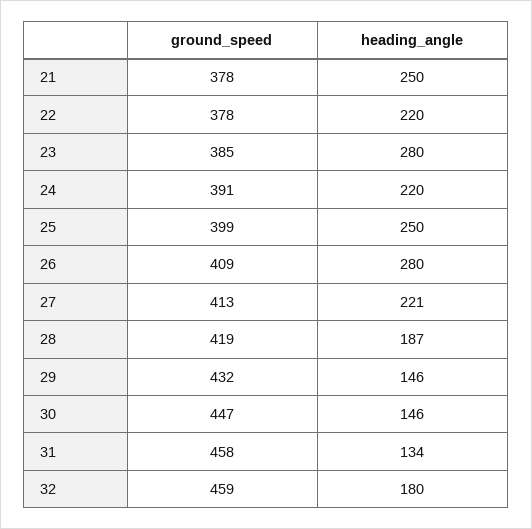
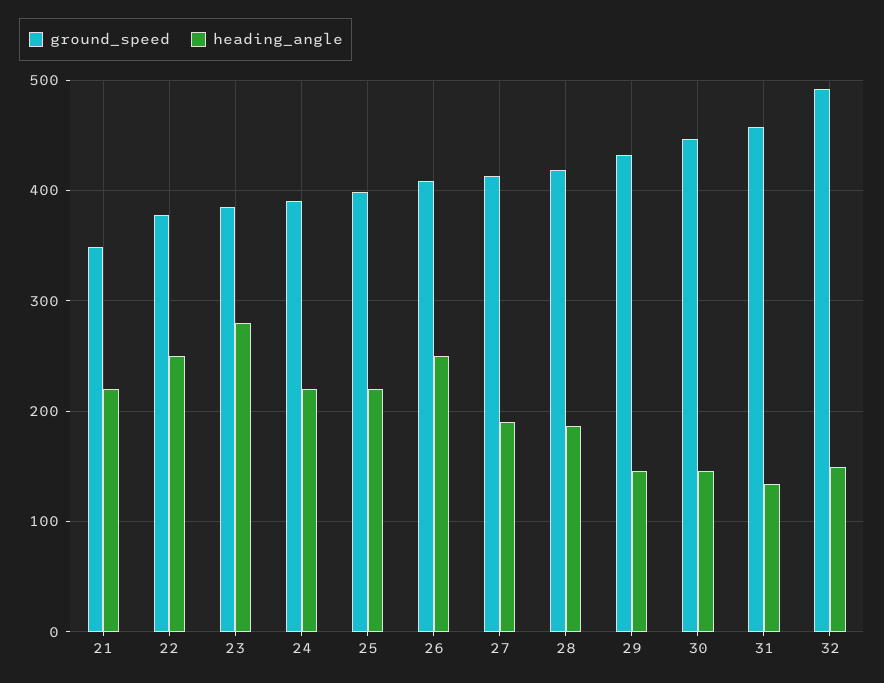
  {
    "ground_speed": {
-     "21": 378,
+     "21": 350,
      "22": 378,
      "23": 385,
      "24": 391,
      "25": 399,
      "26": 409,
      "27": 413,
      "28": 419,
      "29": 432,
      "30": 447,
      "31": 458,
-     "32": 459
+     "32": 490
    },
    "heading_angle": {
-     "21": 250,
+     "21": 220,
-     "22": 220,
+     "22": 250,
      "23": 280,
      "24": 220,
-     "25": 250,
+     "25": 220,
-     "26": 280,
+     "26": 250,
-     "27": 221,
+     "27": 190,
      "28": 187,
      "29": 146,
      "30": 146,
      "31": 134,
-     "32": 180
+     "32": 150
    }
  }

